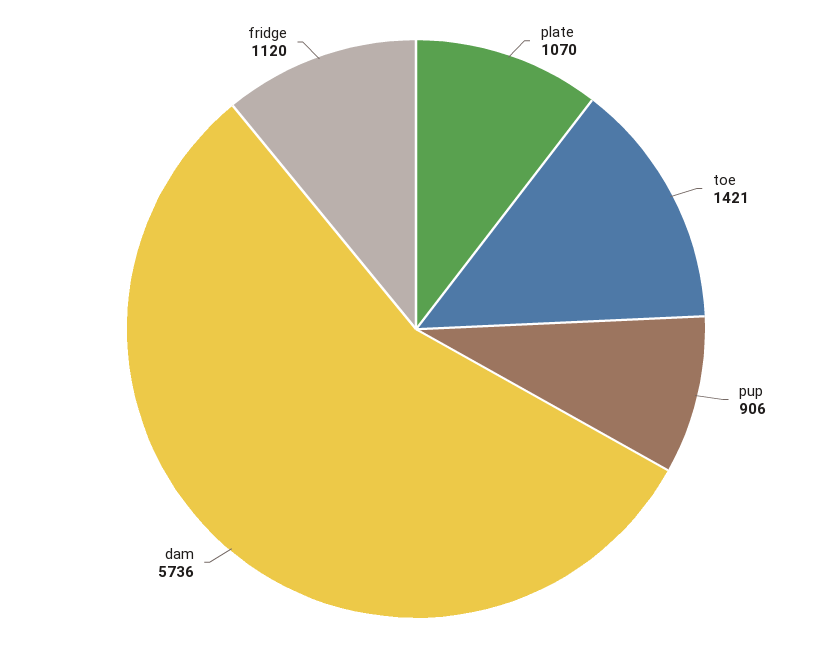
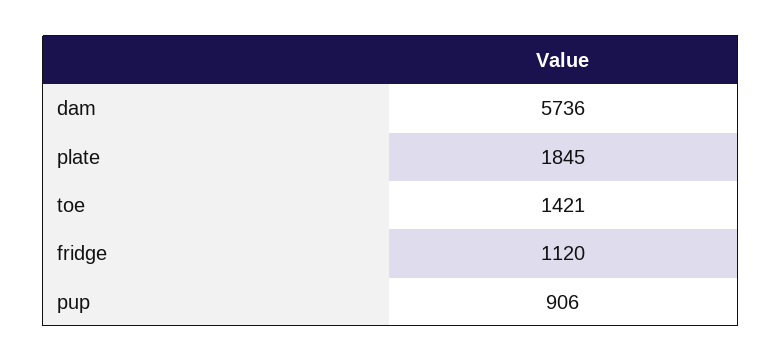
  {
-   "plate": 1070,
+   "plate": 1845,
    "toe": 1421,
    "pup": 906,
    "dam": 5736,
    "fridge": 1120
  }

